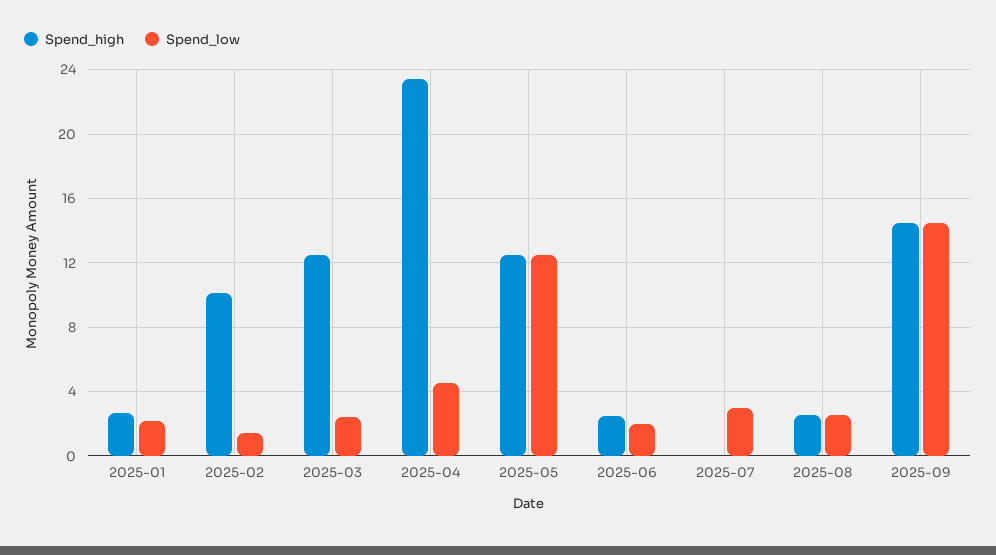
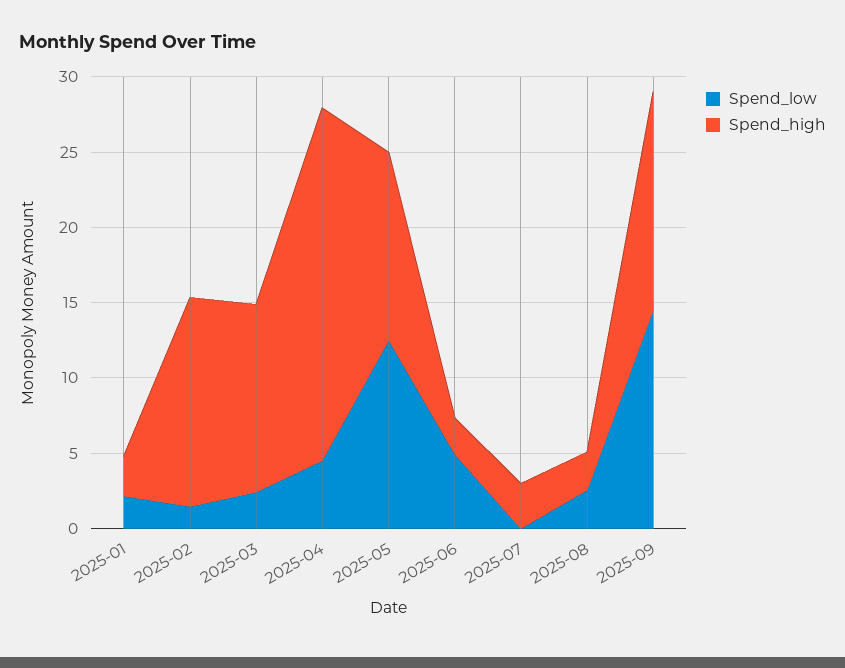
  {
    "Spend_high": {
      "2025-01": 2.5,
-     "2025-02": 10,
+     "2025-02": 14,
      "2025-03": 12.5,
      "2025-04": 23.5,
      "2025-05": 12.5,
      "2025-06": 2.5,
-     "2025-07": 0,
+     "2025-07": 3,
      "2025-08": 2.5,
      "2025-09": 14.5
    },
    "Spend_low": {
      "2025-01": 2,
      "2025-02": 1.5,
      "2025-03": 2.5,
      "2025-04": 4.5,
      "2025-05": 12.5,
-     "2025-06": 2,
+     "2025-06": 5,
-     "2025-07": 3,
+     "2025-07": 0,
      "2025-08": 2.5,
      "2025-09": 14.5
    }
  }

